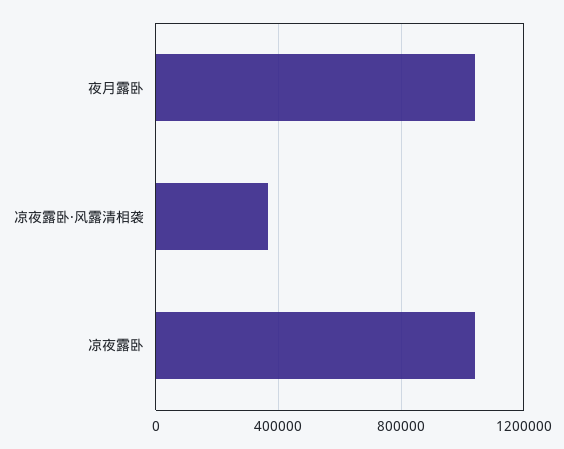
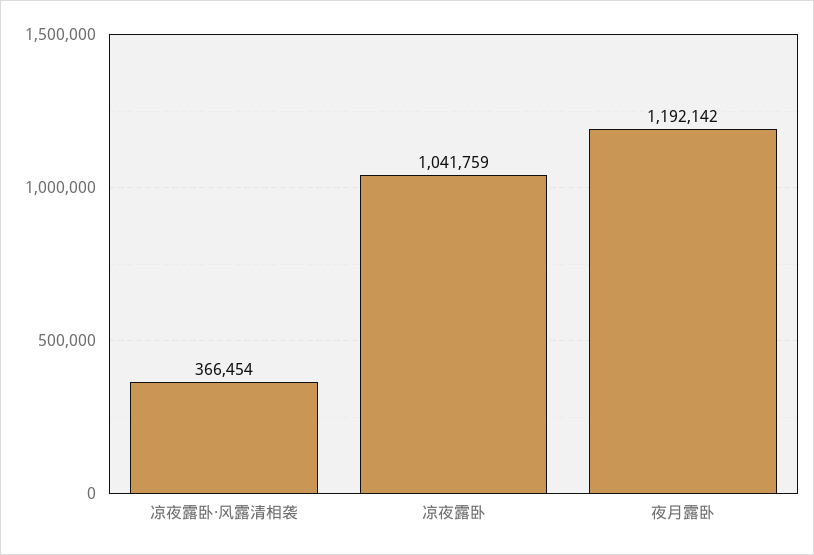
  {
-   "夜月露卧": 1050000,
+   "夜月露卧": 1192142,
    "凉夜露卧·风露清相袭": 366454,
    "凉夜露卧": 1041759
  }

